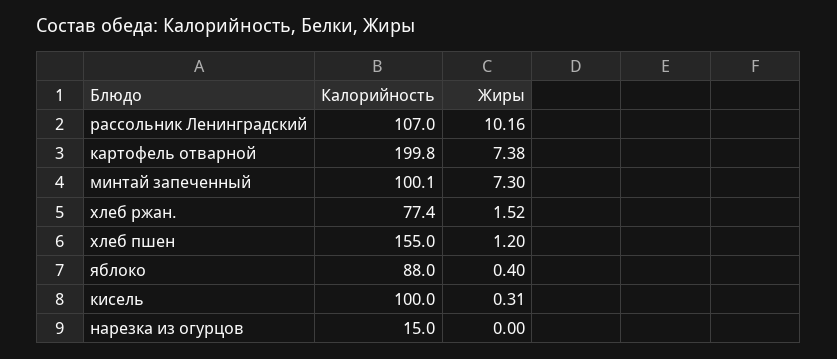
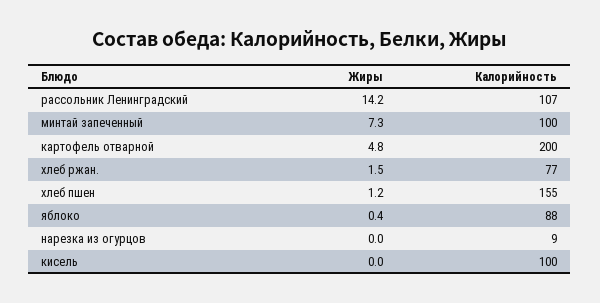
  {
    "Калорийность": {
      "рассольник Ленинградский": 107,
      "картофель отварной": 199.8,
      "минтай запеченный": 100.1,
      "хлеб ржан.": 77.4,
      "хлеб пшен": 155,
      "яблоко": 88,
      "кисель": 100,
-     "нарезка из огурцов": 15
+     "нарезка из огурцов": 9
    },
    "Жиры": {
-     "рассольник Ленинградский": 10.16,
+     "рассольник Ленинградский": 14.2,
-     "картофель отварной": 7.38,
+     "картофель отварной": 4.8,
      "минтай запеченный": 7.3,
      "хлеб ржан.": 1.52,
      "хлеб пшен": 1.2,
      "яблоко": 0.4,
-     "кисель": 0.31,
+     "кисель": 0,
      "нарезка из огурцов": 0
    }
  }

